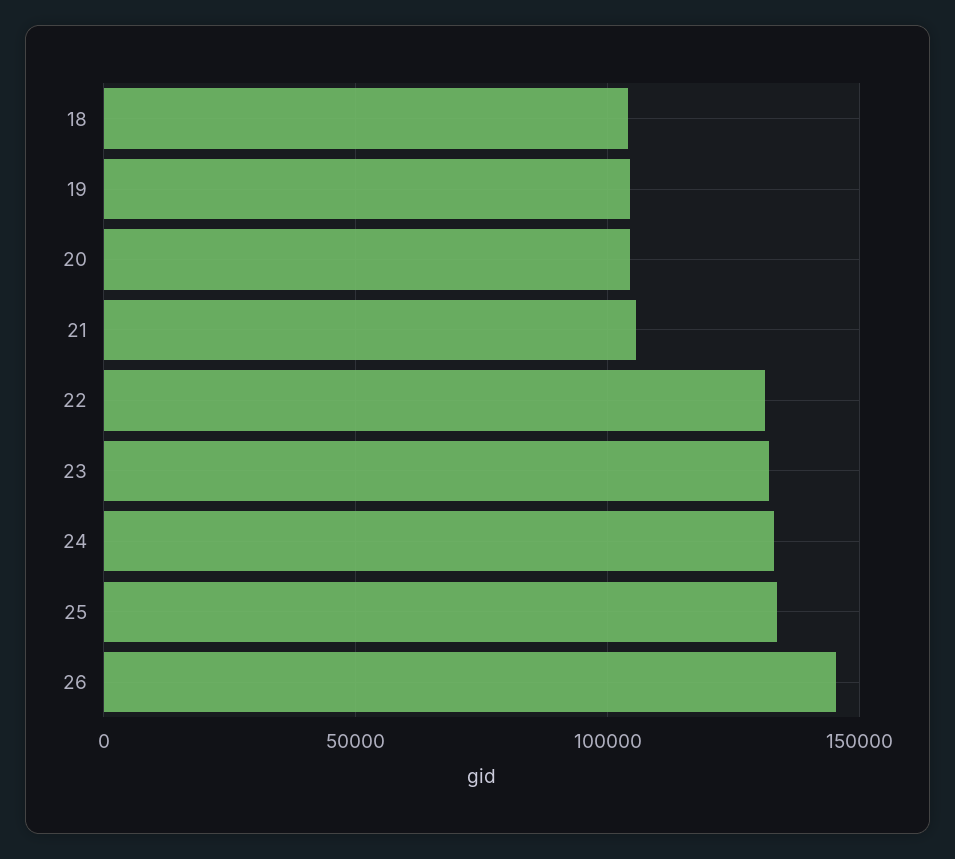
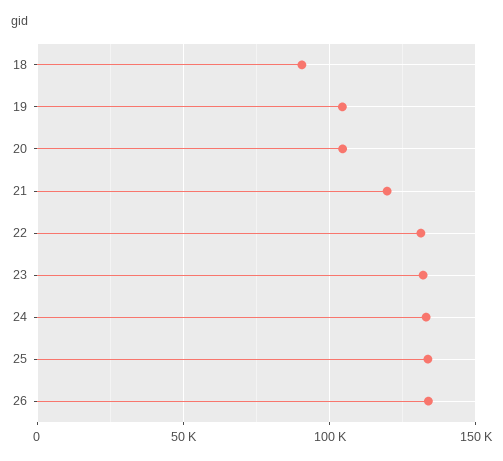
  {
-   "18": 105000,
+   "18": 90000,
    "19": 105000,
    "20": 105000,
-   "21": 105000,
+   "21": 120000,
    "22": 130000,
    "23": 130000,
    "24": 135000,
    "25": 135000,
-   "26": 145000
+   "26": 135000
  }

